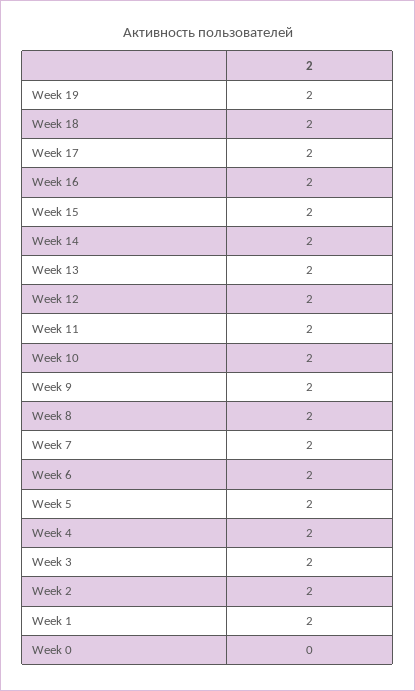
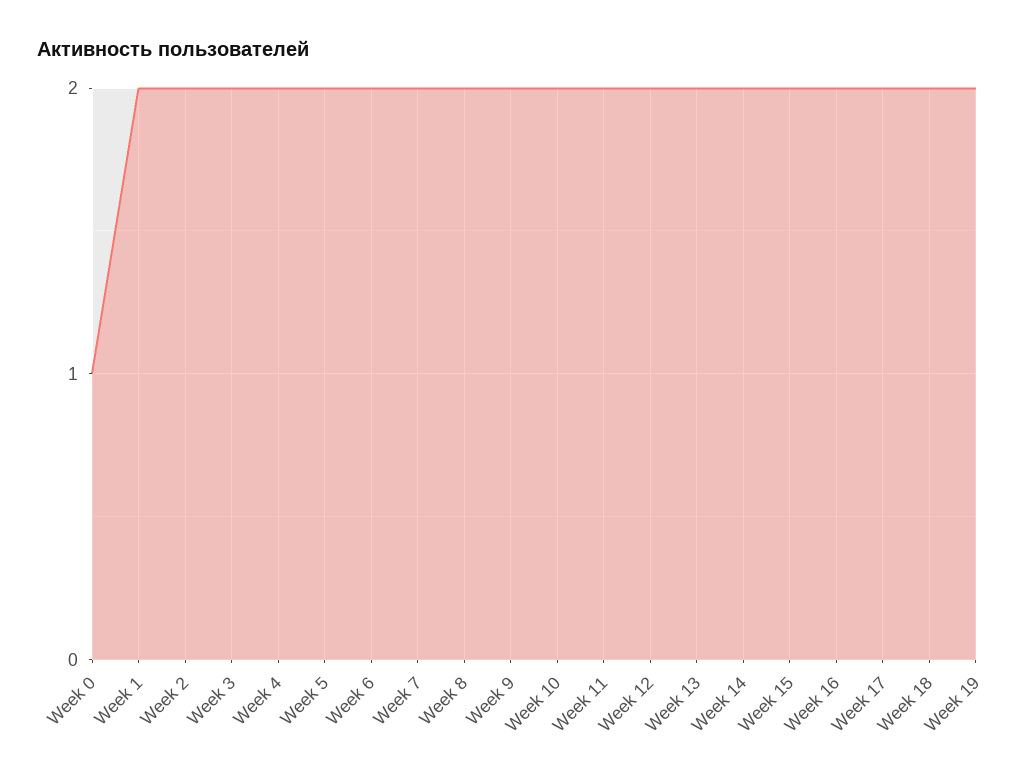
  {
    "Week 19": 2,
    "Week 18": 2,
    "Week 17": 2,
    "Week 16": 2,
    "Week 15": 2,
    "Week 14": 2,
    "Week 13": 2,
    "Week 12": 2,
    "Week 11": 2,
    "Week 10": 2,
    "Week 9": 2,
    "Week 8": 2,
    "Week 7": 2,
    "Week 6": 2,
    "Week 5": 2,
    "Week 4": 2,
    "Week 3": 2,
    "Week 2": 2,
    "Week 1": 2,
-   "Week 0": 0
+   "Week 0": 1
  }

